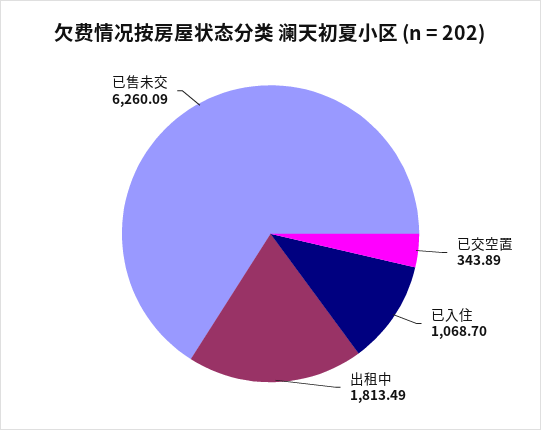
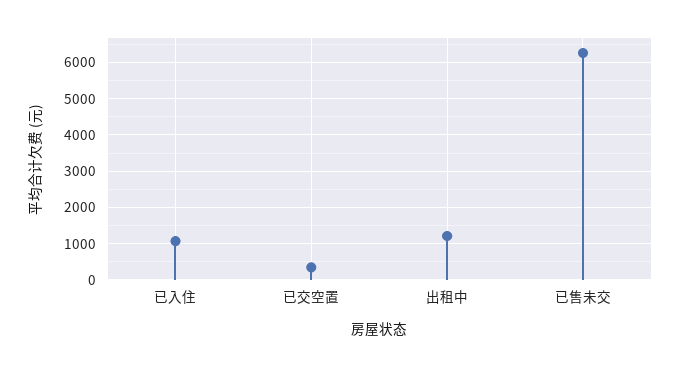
  {
    "已交空置": 343.89,
    "已入住": 1068.7,
-   "出租中": 1813.49,
+   "出租中": 1200,
    "已售未交": 6260.09
  }

